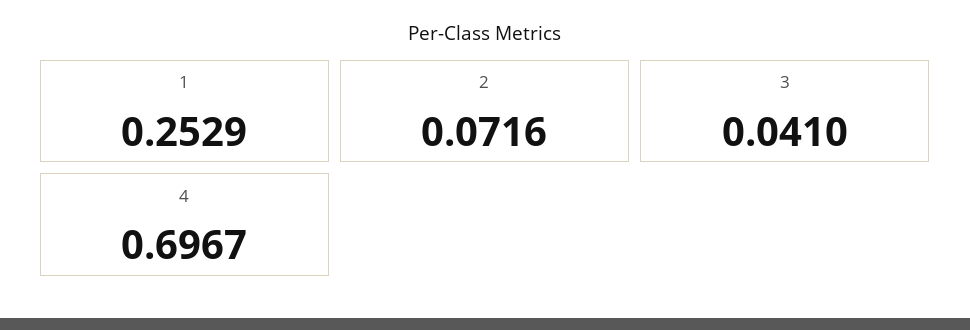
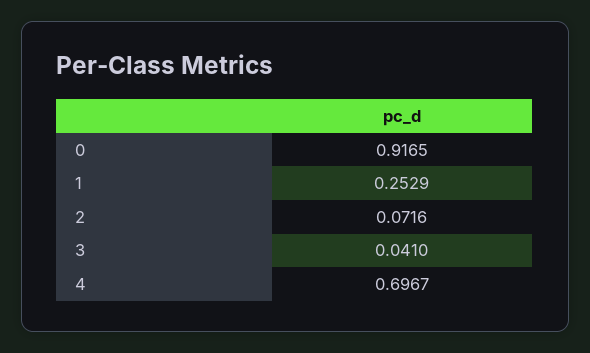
  {
    "1": 0.2529,
    "2": 0.0716,
    "3": 0.041,
-   "4": 0.6967
+   "4": 0.6967,
+   "0": 0.9165
  }

